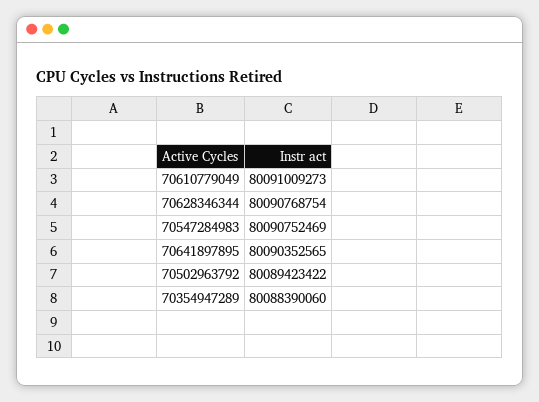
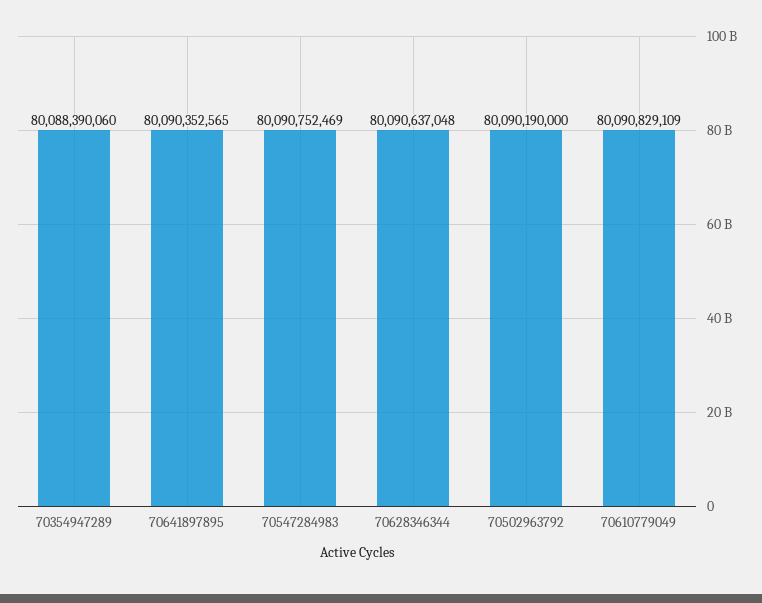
  {
-   "70610779049": 80091009273,
+   "70610779049": 80090829109,
-   "70628346344": 80090768754,
+   "70628346344": 80090637048,
    "70547284983": 80090752469,
    "70641897895": 80090352565,
-   "70502963792": 80089423422,
+   "70502963792": 80090190000,
    "70354947289": 80088390060
  }

